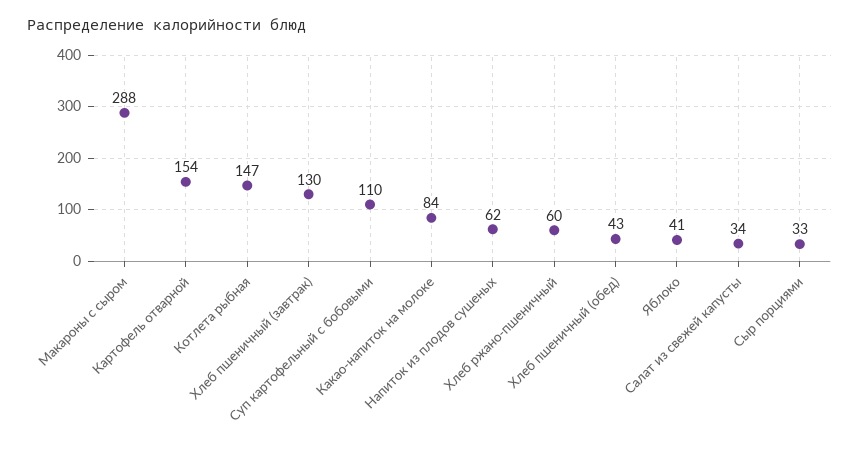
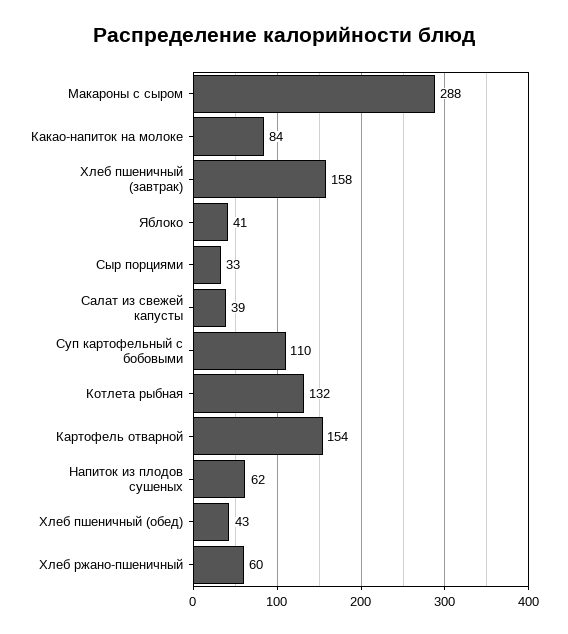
  {
    "Макароны с сыром": 288,
    "Картофель отварной": 154,
-   "Котлета рыбная": 147,
+   "Котлета рыбная": 132,
-   "Хлеб пшеничный (завтрак)": 130,
+   "Хлеб пшеничный (завтрак)": 158,
    "Суп картофельный с бобовыми": 110,
    "Какао-напиток на молоке": 84,
    "Напиток из плодов сушеных": 62,
    "Хлеб ржано-пшеничный": 60,
    "Хлеб пшеничный (обед)": 43,
    "Яблоко": 41,
-   "Салат из свежей капусты": 34,
+   "Салат из свежей капусты": 39,
    "Сыр порциями": 33
  }

